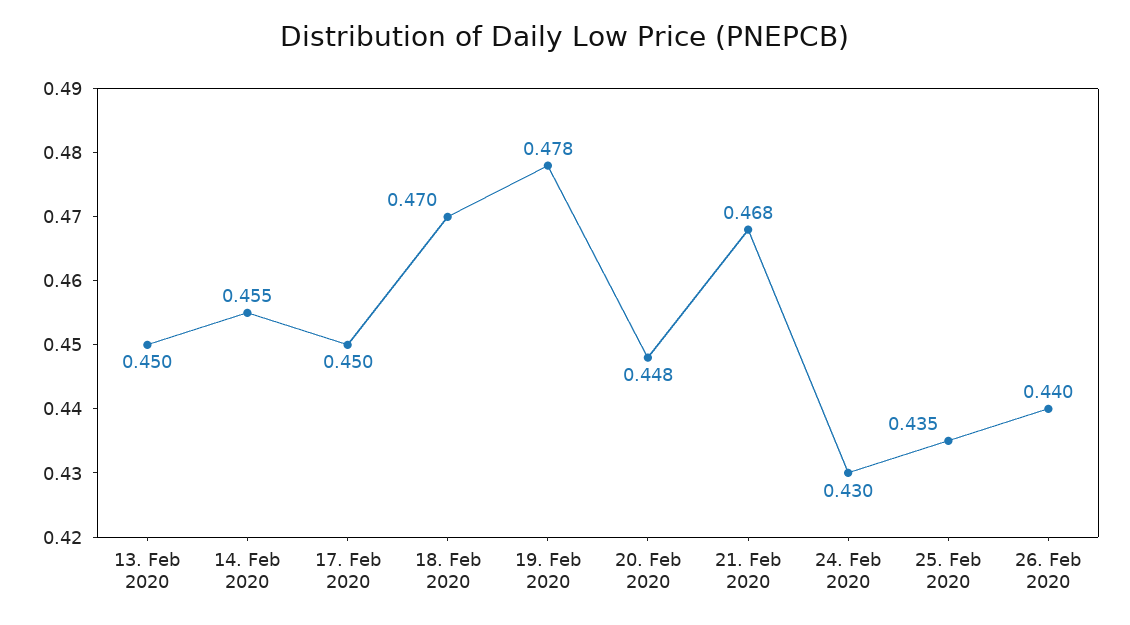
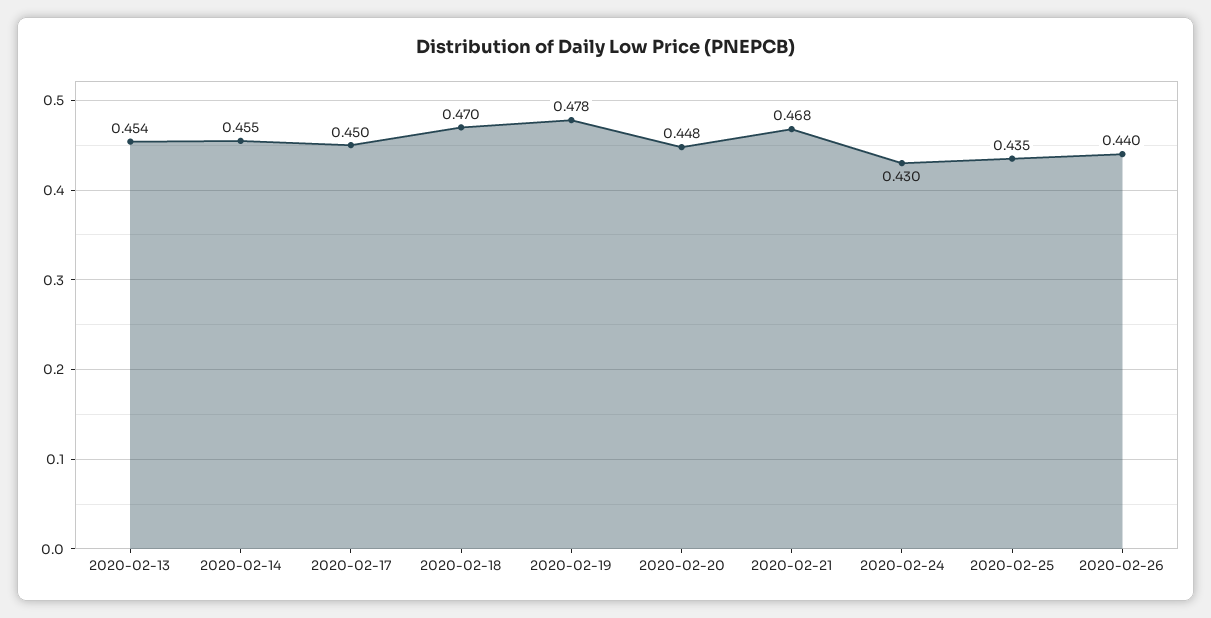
  {
-   "13. Feb 2020": 0.45,
+   "13. Feb 2020": 0.454,
    "14. Feb 2020": 0.455,
    "17. Feb 2020": 0.45,
    "18. Feb 2020": 0.47,
    "19. Feb 2020": 0.478,
    "20. Feb 2020": 0.448,
    "21. Feb 2020": 0.468,
    "24. Feb 2020": 0.43,
    "25. Feb 2020": 0.435,
    "26. Feb 2020": 0.44
  }

